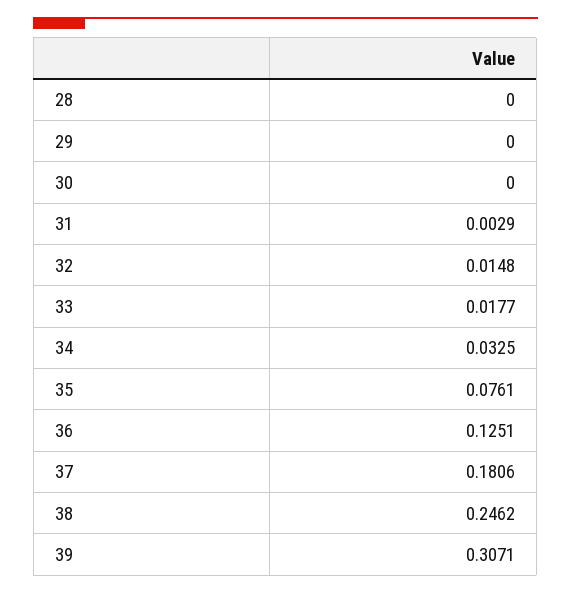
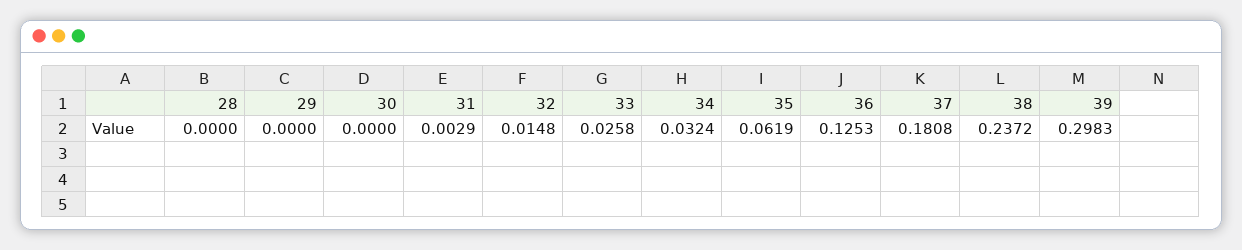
  {
    "28": 0,
    "29": 0,
    "30": 0,
    "31": 0.0029,
    "32": 0.0148,
-   "33": 0.0177,
+   "33": 0.0258,
-   "34": 0.0325,
+   "34": 0.0324,
-   "35": 0.0761,
+   "35": 0.0619,
-   "36": 0.1251,
+   "36": 0.1253,
-   "37": 0.1806,
+   "37": 0.1808,
-   "38": 0.2462,
+   "38": 0.2372,
-   "39": 0.3071
+   "39": 0.2983
  }

